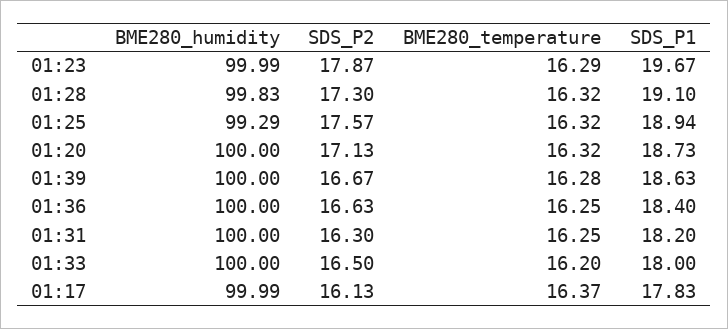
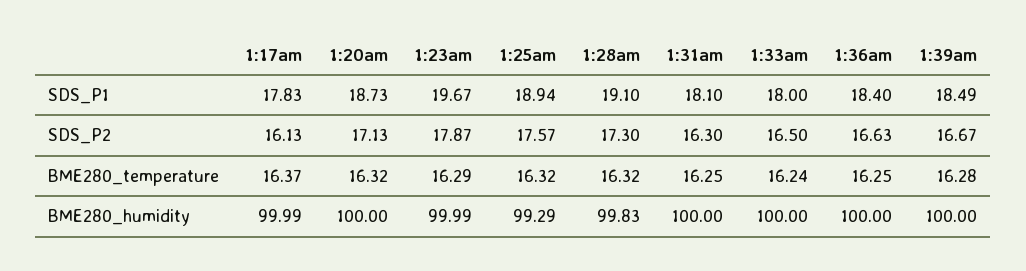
  {
    "BME280_humidity": {
      "01:23": 99.99,
      "01:28": 99.83,
      "01:25": 99.29,
      "01:20": 100,
      "01:39": 100,
      "01:36": 100,
      "01:31": 100,
      "01:33": 100,
      "01:17": 99.99
    },
    "SDS_P2": {
      "01:23": 17.87,
      "01:28": 17.3,
      "01:25": 17.57,
      "01:20": 17.13,
      "01:39": 16.67,
      "01:36": 16.63,
      "01:31": 16.3,
      "01:33": 16.5,
      "01:17": 16.13
    },
    "BME280_temperature": {
      "01:23": 16.29,
      "01:28": 16.32,
      "01:25": 16.32,
      "01:20": 16.32,
      "01:39": 16.28,
      "01:36": 16.25,
      "01:31": 16.25,
-     "01:33": 16.2,
+     "01:33": 16.24,
      "01:17": 16.37
    },
    "SDS_P1": {
      "01:23": 19.67,
      "01:28": 19.1,
      "01:25": 18.94,
      "01:20": 18.73,
-     "01:39": 18.63,
+     "01:39": 18.49,
      "01:36": 18.4,
-     "01:31": 18.2,
+     "01:31": 18.1,
      "01:33": 18,
      "01:17": 17.83
    }
  }

